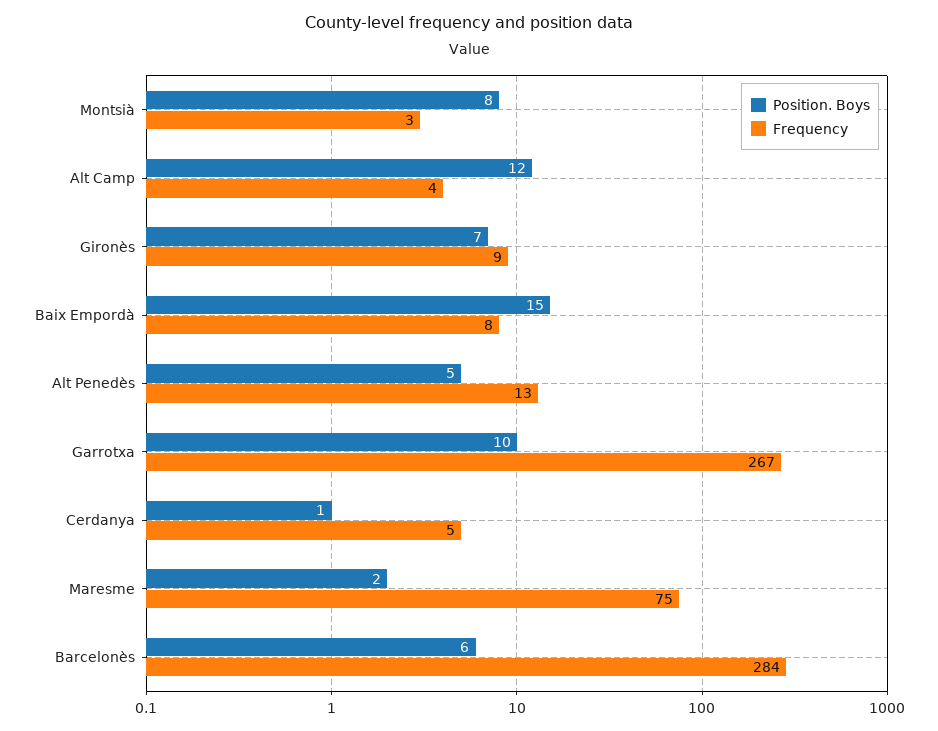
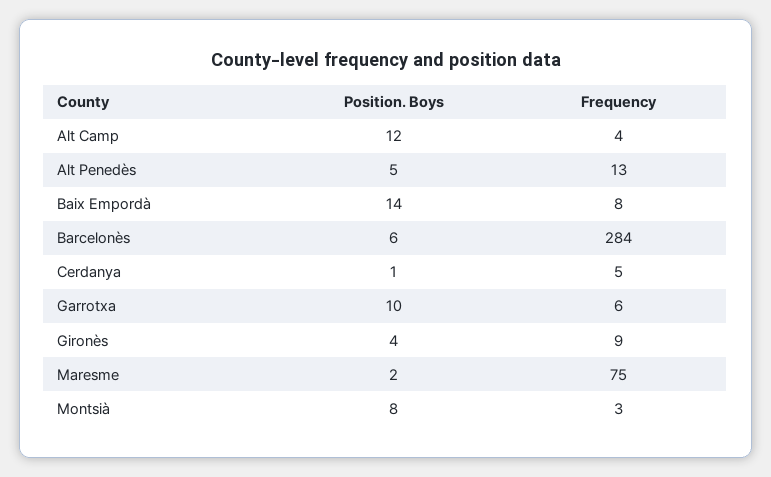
  {
    "Position. Boys": {
      "Montsià": 8,
      "Alt Camp": 12,
-     "Gironès": 7,
+     "Gironès": 4,
-     "Baix Empordà": 15,
+     "Baix Empordà": 14,
      "Alt Penedès": 5,
      "Garrotxa": 10,
      "Cerdanya": 1,
      "Maresme": 2,
      "Barcelonès": 6
    },
    "Frequency": {
      "Montsià": 3,
      "Alt Camp": 4,
      "Gironès": 9,
      "Baix Empordà": 8,
      "Alt Penedès": 13,
-     "Garrotxa": 267,
+     "Garrotxa": 6,
      "Cerdanya": 5,
      "Maresme": 75,
      "Barcelonès": 284
    }
  }

